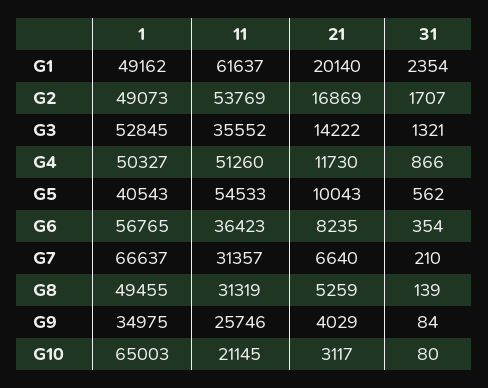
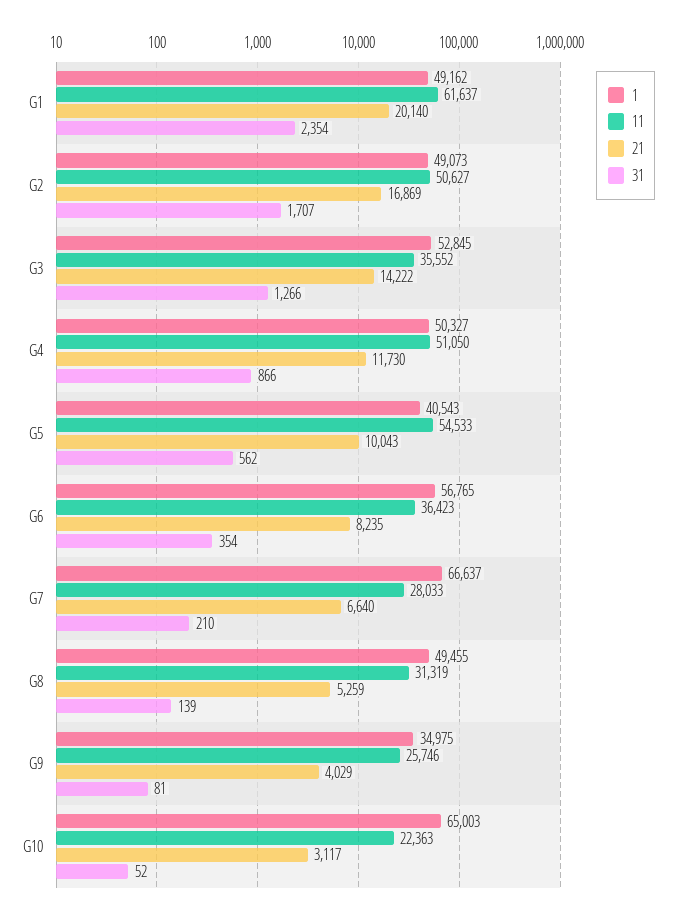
  {
    "1": {
      "G1": 49162,
      "G2": 49073,
      "G3": 52845,
      "G4": 50327,
      "G5": 40543,
      "G6": 56765,
      "G7": 66637,
      "G8": 49455,
      "G9": 34975,
      "G10": 65003
    },
    "11": {
      "G1": 61637,
-     "G2": 53769,
+     "G2": 50627,
      "G3": 35552,
-     "G4": 51260,
+     "G4": 51050,
      "G5": 54533,
      "G6": 36423,
-     "G7": 31357,
+     "G7": 28033,
      "G8": 31319,
      "G9": 25746,
-     "G10": 21145
+     "G10": 22363
    },
    "21": {
      "G1": 20140,
      "G2": 16869,
      "G3": 14222,
      "G4": 11730,
      "G5": 10043,
      "G6": 8235,
      "G7": 6640,
      "G8": 5259,
      "G9": 4029,
      "G10": 3117
    },
    "31": {
      "G1": 2354,
      "G2": 1707,
-     "G3": 1321,
+     "G3": 1266,
      "G4": 866,
      "G5": 562,
      "G6": 354,
      "G7": 210,
      "G8": 139,
-     "G9": 84,
+     "G9": 81,
-     "G10": 80
+     "G10": 52
    }
  }

